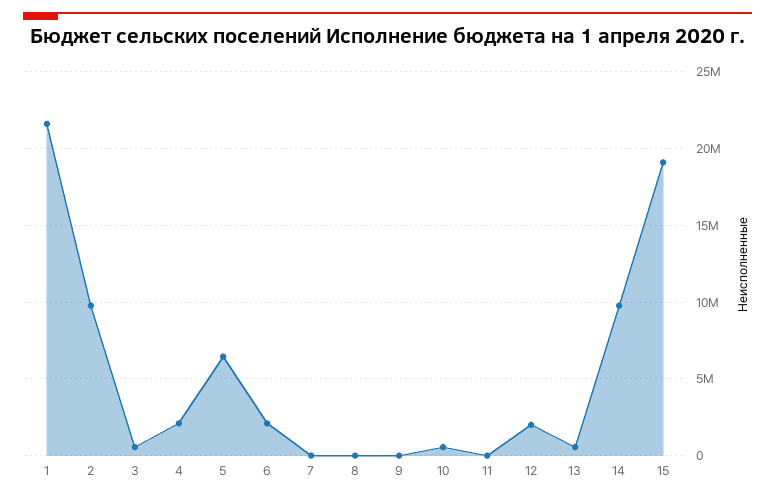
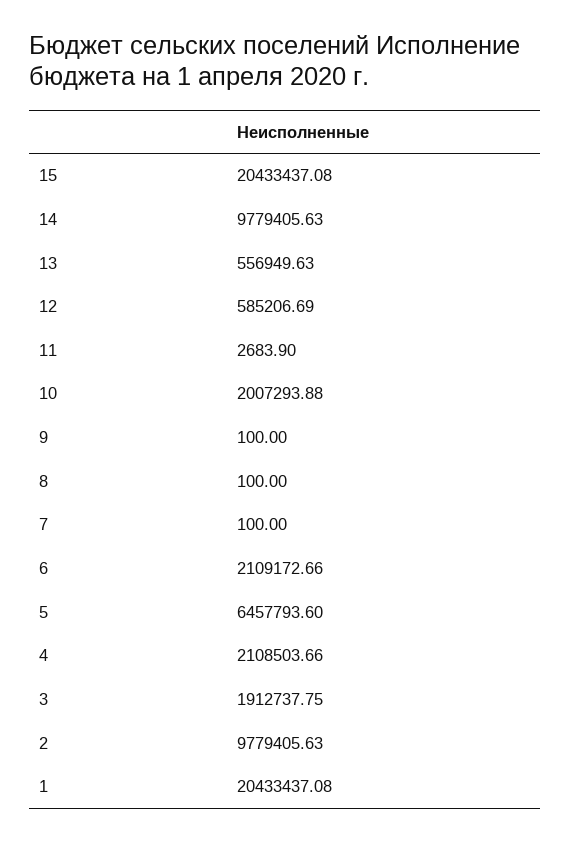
  {
-   "1": 21500000,
+   "1": 20433437.08,
    "2": 9779405.63,
-   "3": 500000,
+   "3": 1912737.75,
    "4": 2108503.66,
    "5": 6457793.6,
    "6": 2109172.66,
    "7": 100,
    "8": 100,
    "9": 100,
-   "10": 500000,
+   "10": 2007293.88,
    "11": 2683.9,
-   "12": 2000000,
+   "12": 585206.69,
    "13": 556949.63,
    "14": 9779405.63,
-   "15": 19000000
+   "15": 20433437.08
  }

